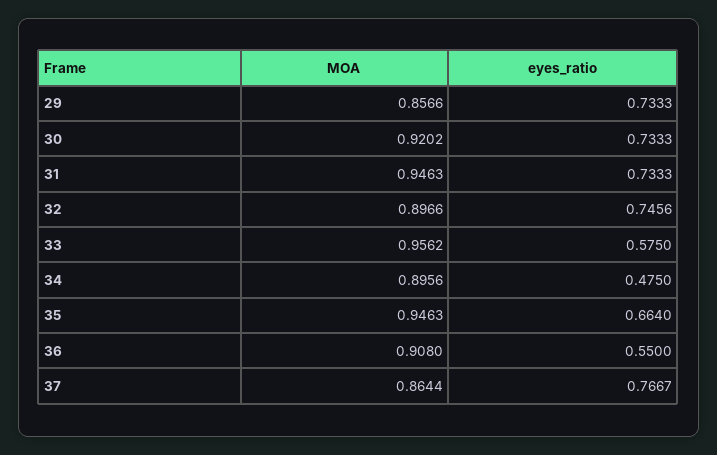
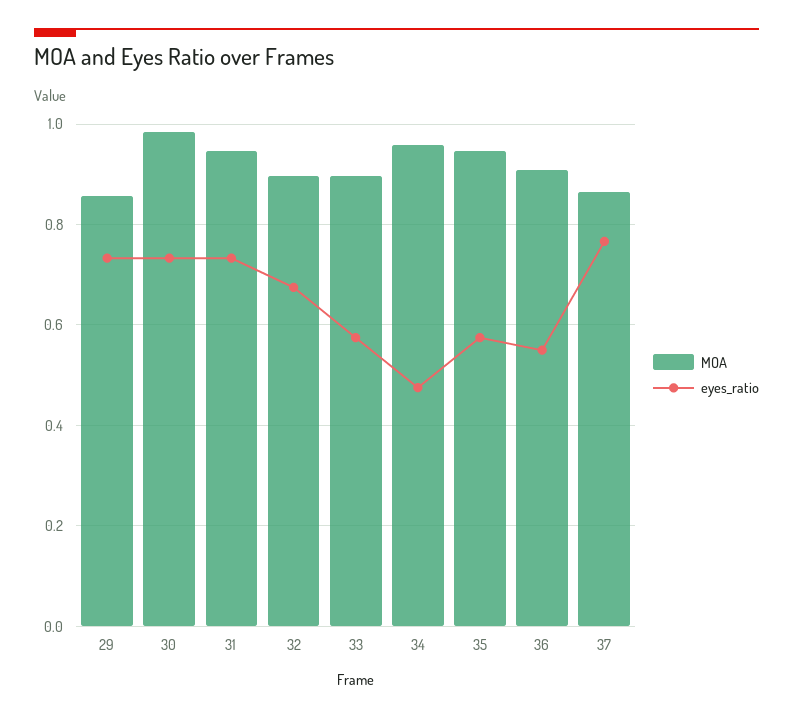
  {
    "MOA": {
      "29": 0.8566,
-     "30": 0.9202,
+     "30": 0.98,
      "31": 0.9463,
      "32": 0.8966,
-     "33": 0.9562,
+     "33": 0.9,
-     "34": 0.8956,
+     "34": 0.96,
      "35": 0.9463,
      "36": 0.908,
      "37": 0.8644
    },
    "eyes_ratio": {
      "29": 0.7333,
      "30": 0.7333,
      "31": 0.7333,
-     "32": 0.7456,
+     "32": 0.68,
      "33": 0.575,
      "34": 0.475,
-     "35": 0.664,
+     "35": 0.58,
      "36": 0.55,
      "37": 0.7667
    }
  }

